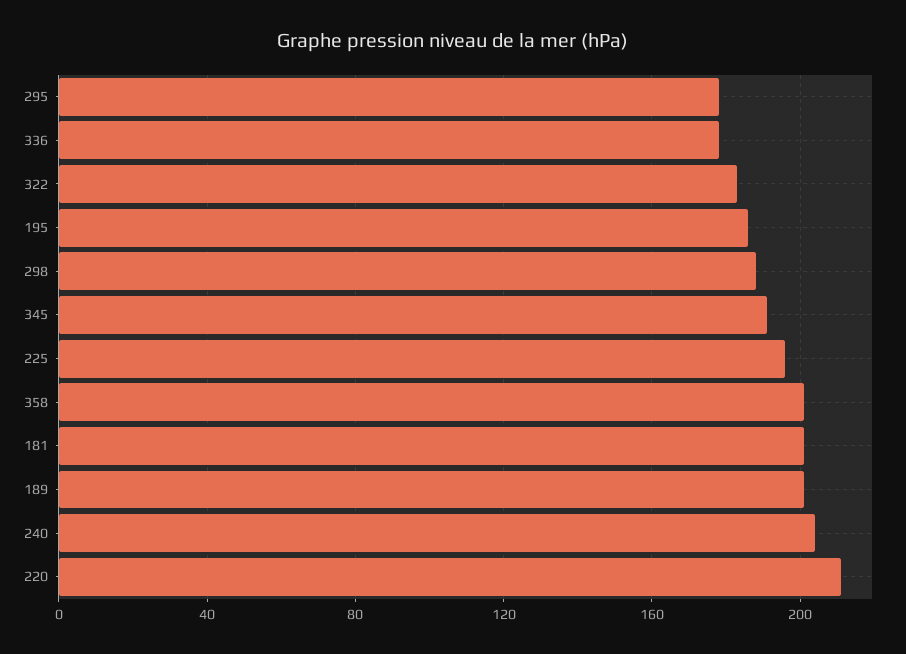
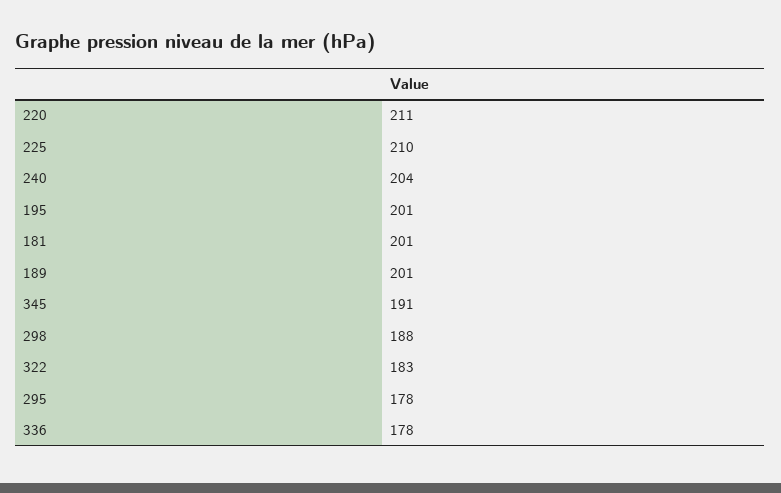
  {
    "295": 178,
    "336": 178,
    "322": 183,
-   "195": 185,
+   "195": 201,
    "298": 188,
    "345": 191,
-   "225": 195,
+   "225": 210,
-   "358": 200,
    "181": 201,
    "189": 201,
    "240": 204,
    "220": 211
  }

